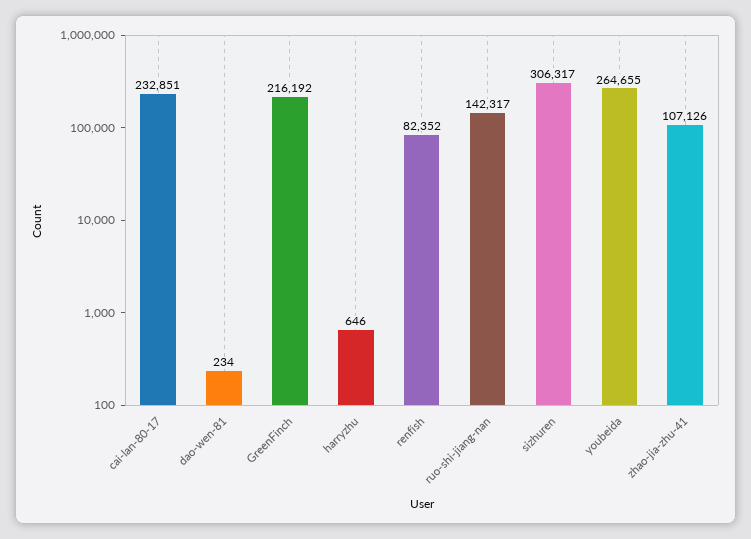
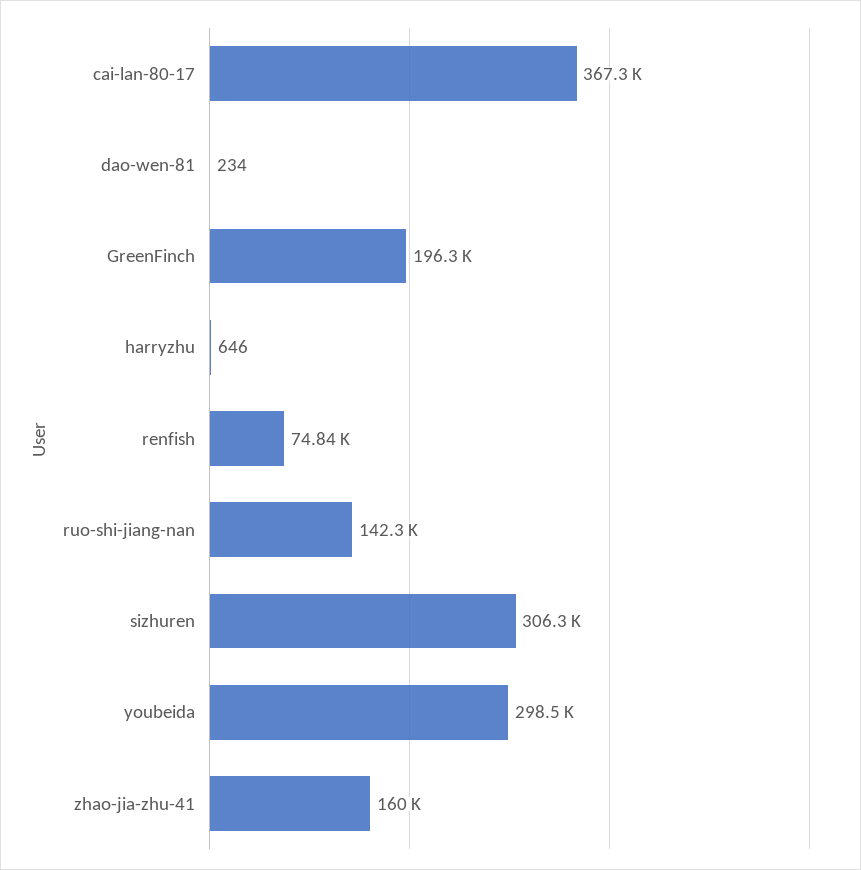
  {
-   "cai-lan-80-17": 232851,
+   "cai-lan-80-17": 367300,
    "dao-wen-81": 234,
-   "GreenFinch": 216192,
+   "GreenFinch": 196300,
    "harryzhu": 646,
-   "renfish": 82352,
+   "renfish": 74840,
    "ruo-shi-jiang-nan": 142317,
    "sizhuren": 306317,
-   "youbeida": 264655,
+   "youbeida": 298500,
-   "zhao-jia-zhu-41": 107126
+   "zhao-jia-zhu-41": 160000
  }

